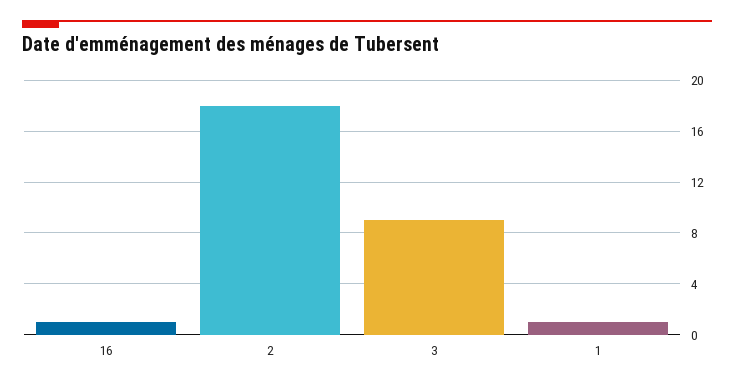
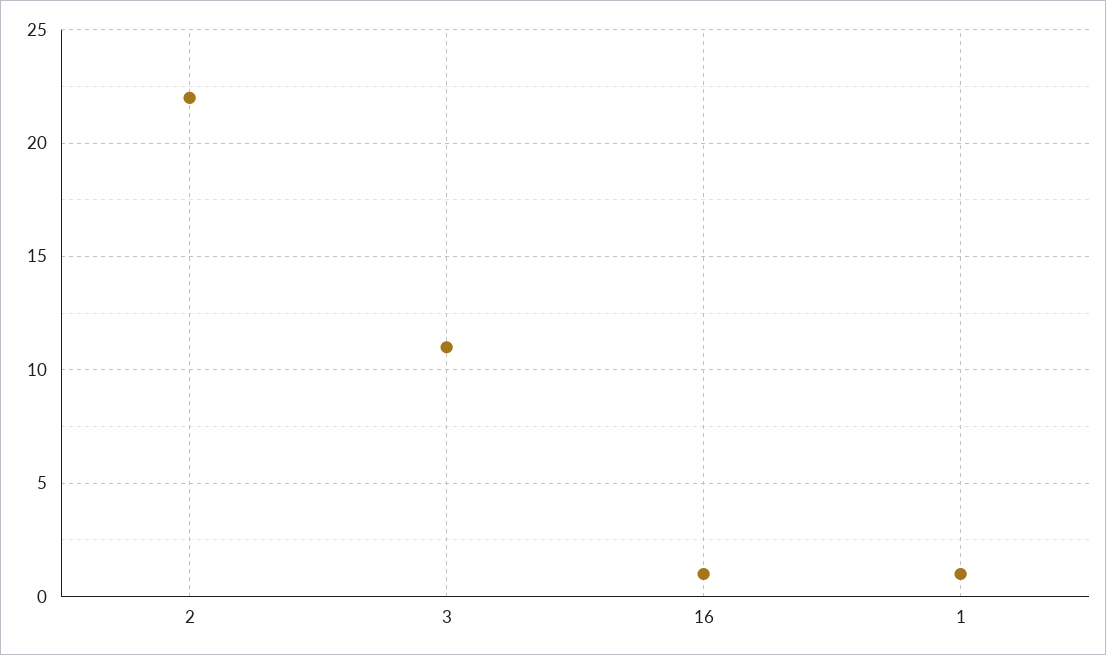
  {
    "16": 1,
-   "2": 18,
+   "2": 22,
-   "3": 9,
+   "3": 11,
    "1": 1
  }

